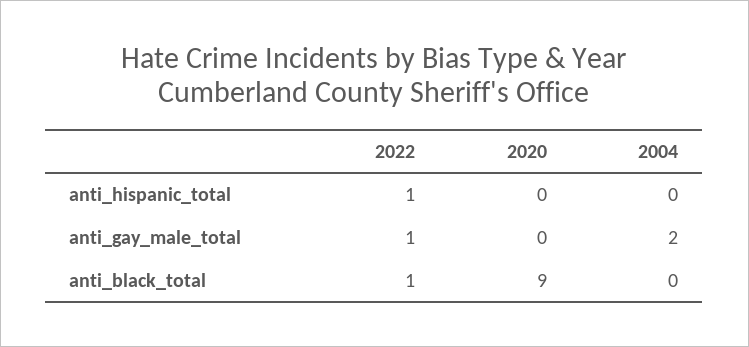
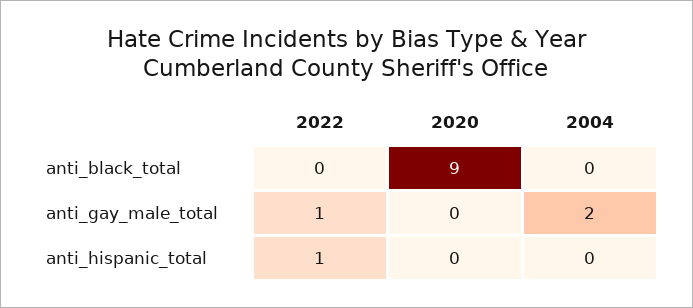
  {
    "2022": {
      "anti_hispanic_total": 1,
      "anti_gay_male_total": 1,
-     "anti_black_total": 1
+     "anti_black_total": 0
    },
    "2020": {
      "anti_hispanic_total": 0,
      "anti_gay_male_total": 0,
      "anti_black_total": 9
    },
    "2004": {
      "anti_hispanic_total": 0,
      "anti_gay_male_total": 2,
      "anti_black_total": 0
    }
  }

